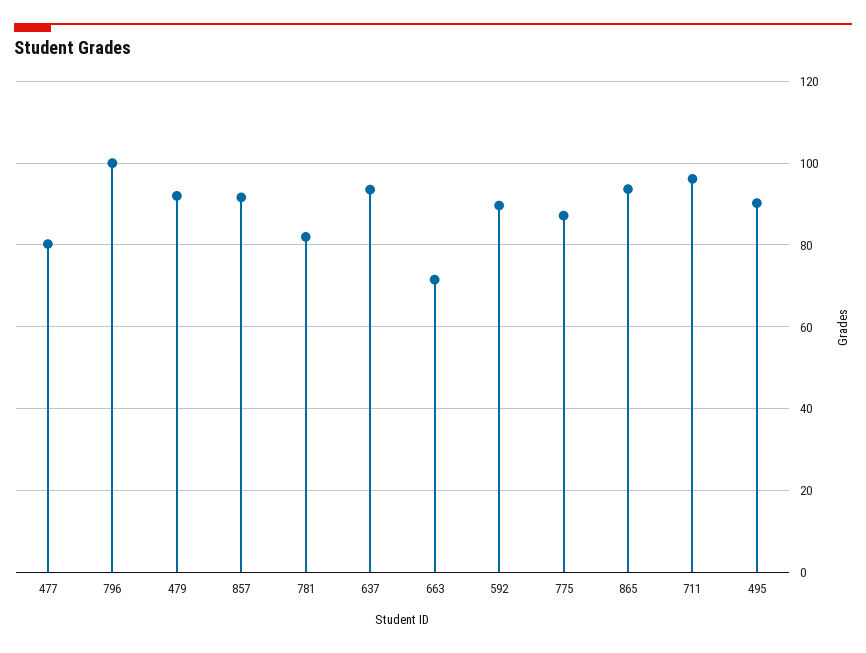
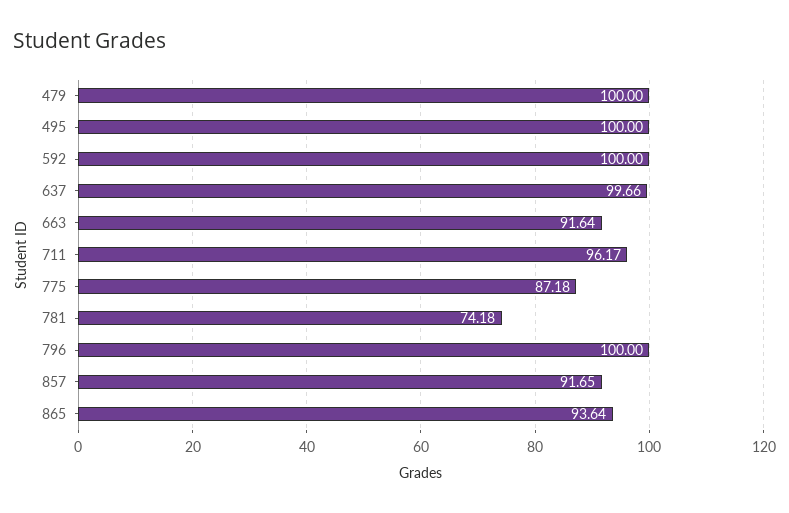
  {
-   "477": 80,
    "796": 100,
-   "479": 92,
+   "479": 100,
    "857": 91.65,
-   "781": 82,
+   "781": 74.18,
-   "637": 94,
+   "637": 99.66,
-   "663": 72,
+   "663": 91.64,
-   "592": 90,
+   "592": 100,
    "775": 87.18,
    "865": 93.64,
    "711": 96.17,
-   "495": 90
+   "495": 100
  }

